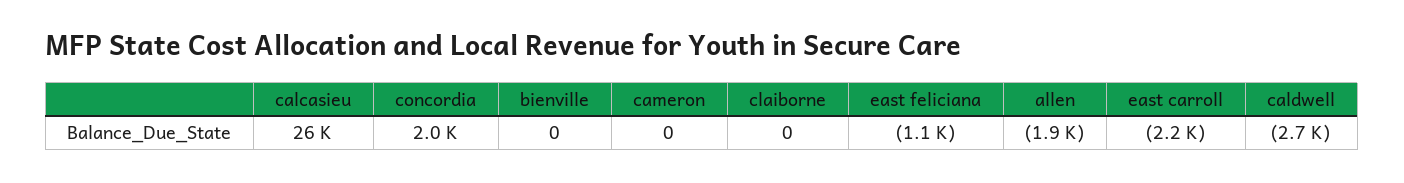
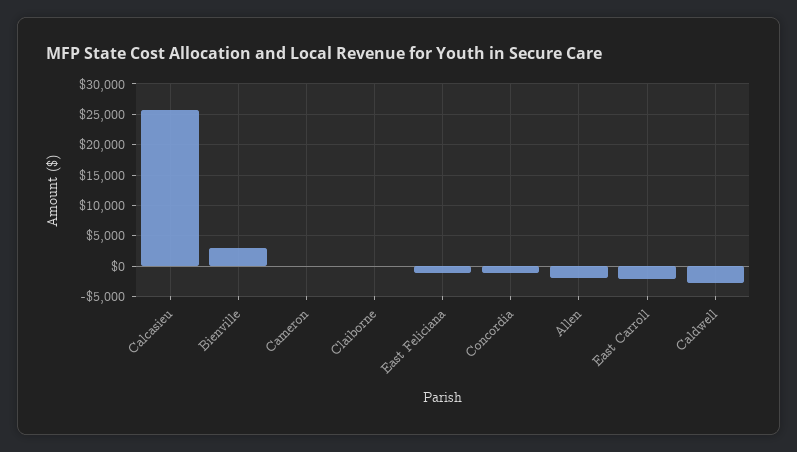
  {
    "calcasieu": 26000,
-   "concordia": 2000,
+   "concordia": -1000,
-   "bienville": 0,
+   "bienville": 3000,
    "cameron": 0,
    "claiborne": 0,
    "east feliciana": -1100,
    "allen": -1900,
    "east carroll": -2200,
    "caldwell": -2700
  }

